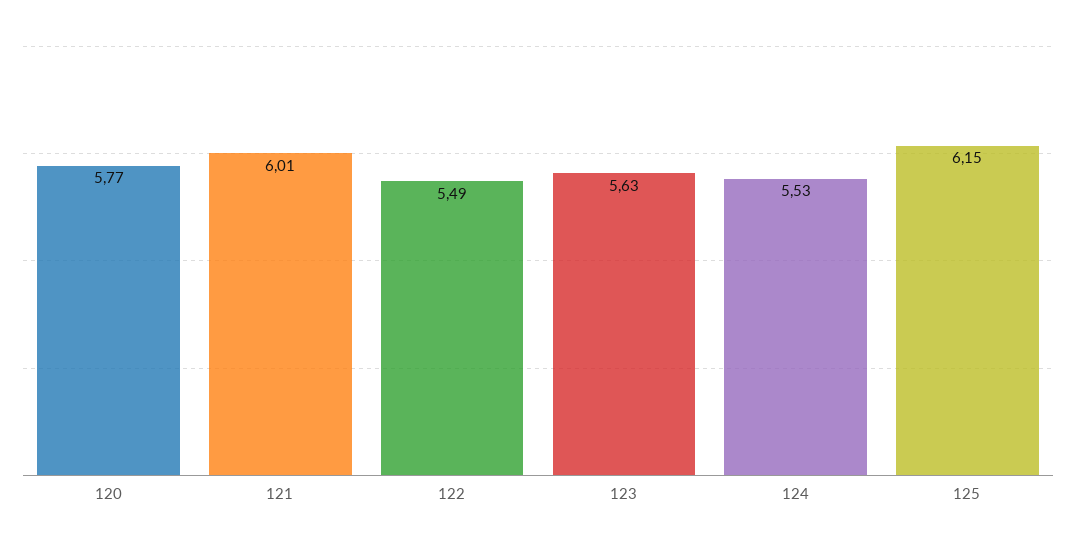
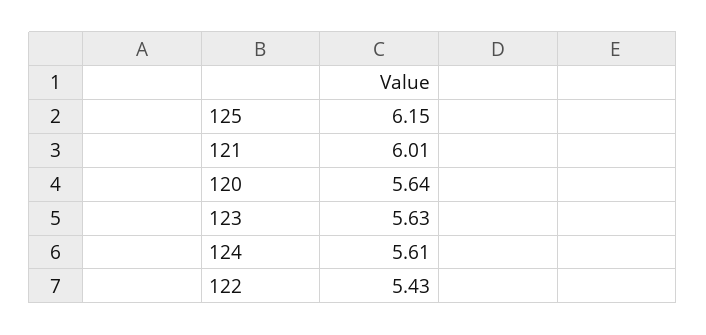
  {
-   "120": 5.77,
+   "120": 5.64,
    "121": 6.01,
-   "122": 5.49,
+   "122": 5.43,
    "123": 5.63,
-   "124": 5.53,
+   "124": 5.61,
    "125": 6.15
  }

